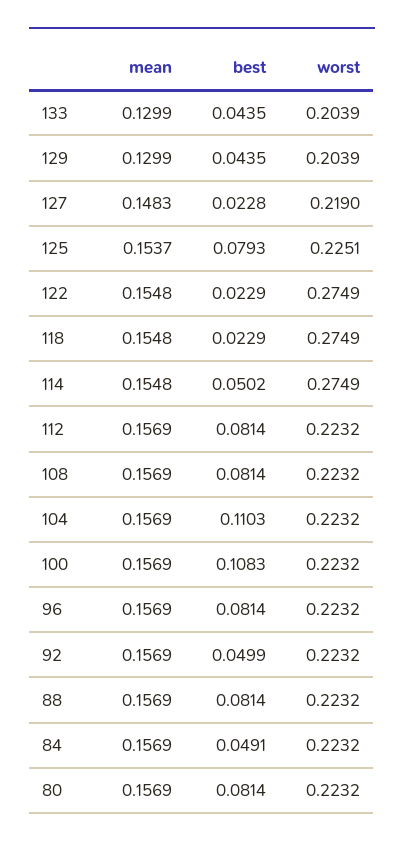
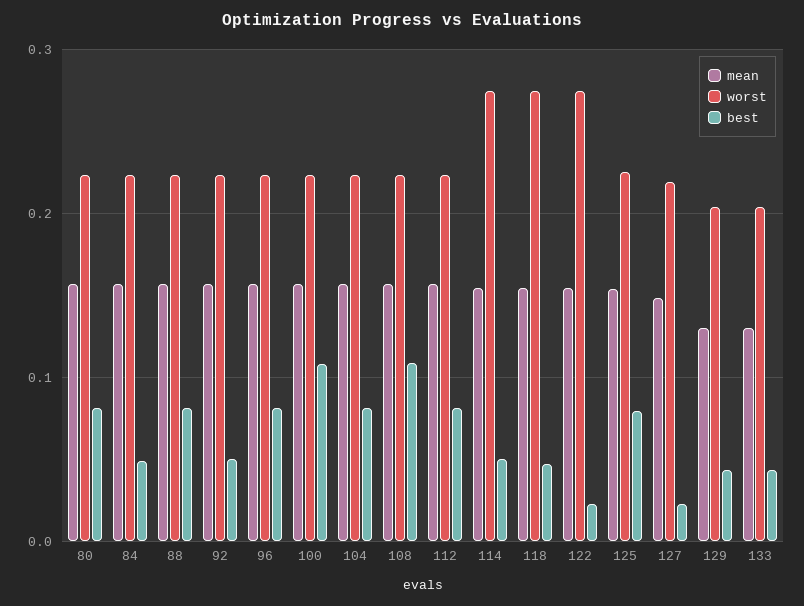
  {
    "mean": {
      "133": 0.1299,
      "129": 0.1299,
      "127": 0.1483,
      "125": 0.1537,
      "122": 0.1548,
      "118": 0.1548,
      "114": 0.1548,
      "112": 0.1569,
      "108": 0.1569,
      "104": 0.1569,
      "100": 0.1569,
      "96": 0.1569,
      "92": 0.1569,
      "88": 0.1569,
      "84": 0.1569,
      "80": 0.1569
    },
    "best": {
      "133": 0.0435,
      "129": 0.0435,
      "127": 0.0228,
      "125": 0.0793,
      "122": 0.0229,
-     "118": 0.0229,
+     "118": 0.05,
      "114": 0.0502,
      "112": 0.0814,
-     "108": 0.0814,
+     "108": 0.11,
-     "104": 0.1103,
+     "104": 0.08,
      "100": 0.1083,
      "96": 0.0814,
      "92": 0.0499,
      "88": 0.0814,
      "84": 0.0491,
      "80": 0.0814
    },
    "worst": {
      "133": 0.2039,
      "129": 0.2039,
      "127": 0.219,
      "125": 0.2251,
      "122": 0.2749,
      "118": 0.2749,
      "114": 0.2749,
      "112": 0.2232,
      "108": 0.2232,
      "104": 0.2232,
      "100": 0.2232,
      "96": 0.2232,
      "92": 0.2232,
      "88": 0.2232,
      "84": 0.2232,
      "80": 0.2232
    }
  }

